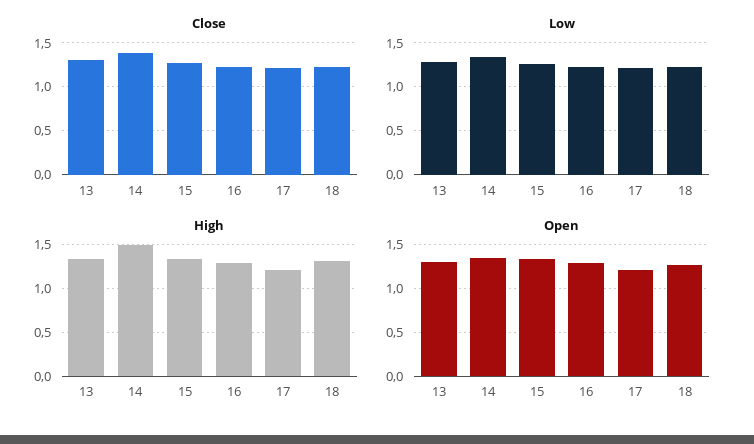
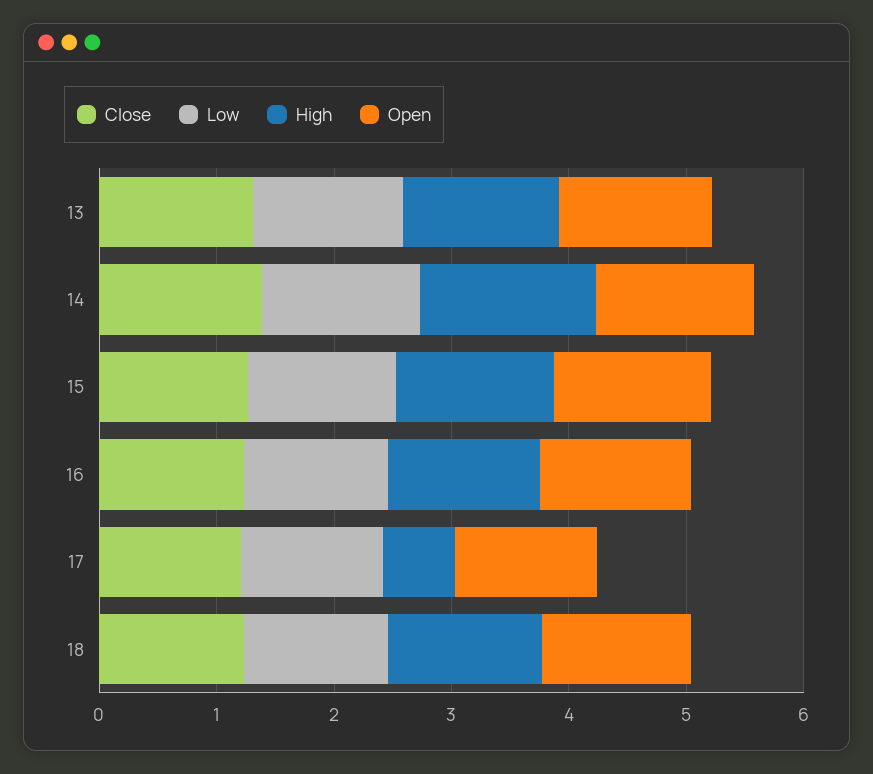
  {
    "Close": {
      "13": 1.3,
      "14": 1.4,
      "15": 1.3,
      "16": 1.2,
      "17": 1.2,
      "18": 1.2
    },
    "Low": {
      "13": 1.3,
      "14": 1.3,
      "15": 1.3,
      "16": 1.2,
      "17": 1.2,
      "18": 1.2
    },
    "High": {
      "13": 1.3,
      "14": 1.5,
      "15": 1.3,
      "16": 1.3,
-     "17": 1.2,
+     "17": 0.6,
      "18": 1.3
    },
    "Open": {
      "13": 1.3,
      "14": 1.4,
      "15": 1.3,
      "16": 1.3,
      "17": 1.2,
      "18": 1.3
    }
  }

